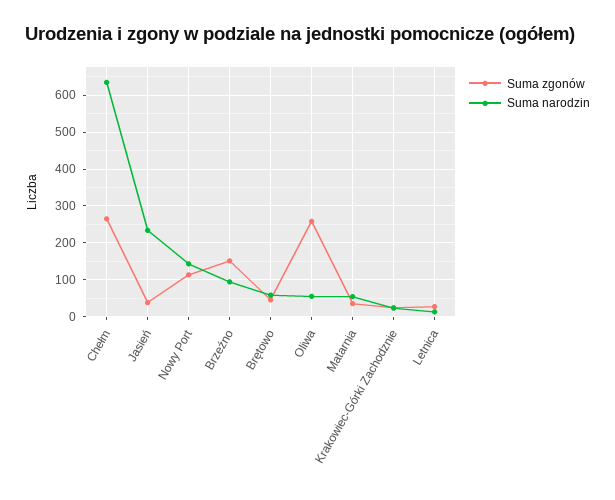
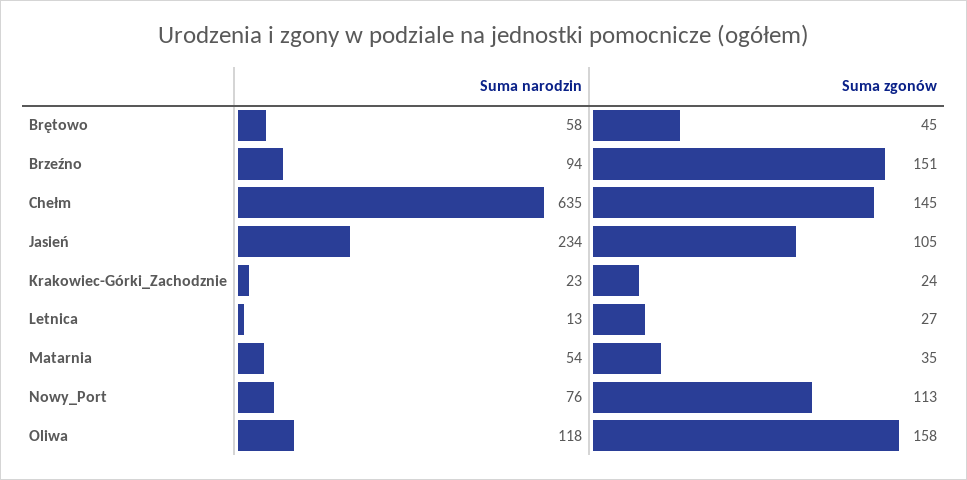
  {
    "Suma zgonów": {
-     "Chełm": 260,
+     "Chełm": 145,
-     "Jasień": 40,
+     "Jasień": 105,
      "Nowy Port": 113,
      "Brzeźno": 151,
      "Brętowo": 45,
-     "Oliwa": 260,
+     "Oliwa": 158,
      "Matarnia": 35,
      "Krakowiec-Górki Zachodznie": 24,
      "Letnica": 27
    },
    "Suma narodzin": {
      "Chełm": 635,
      "Jasień": 234,
-     "Nowy Port": 140,
+     "Nowy Port": 76,
      "Brzeźno": 94,
      "Brętowo": 58,
-     "Oliwa": 60,
+     "Oliwa": 118,
      "Matarnia": 54,
      "Krakowiec-Górki Zachodznie": 23,
      "Letnica": 13
    }
  }

